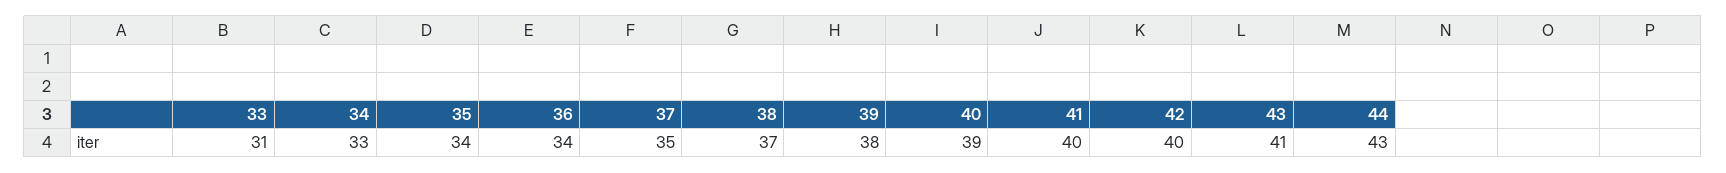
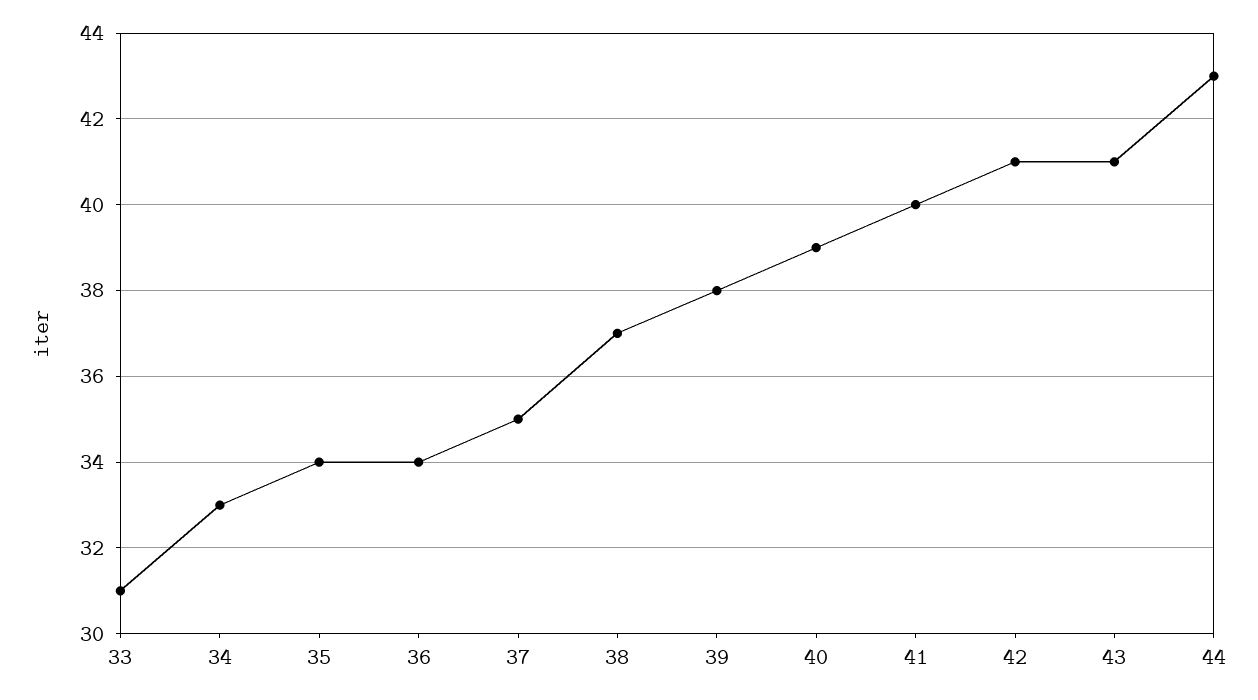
  {
    "33": 31,
    "34": 33,
    "35": 34,
    "36": 34,
    "37": 35,
    "38": 37,
    "39": 38,
    "40": 39,
    "41": 40,
-   "42": 40,
+   "42": 41,
    "43": 41,
    "44": 43
  }

